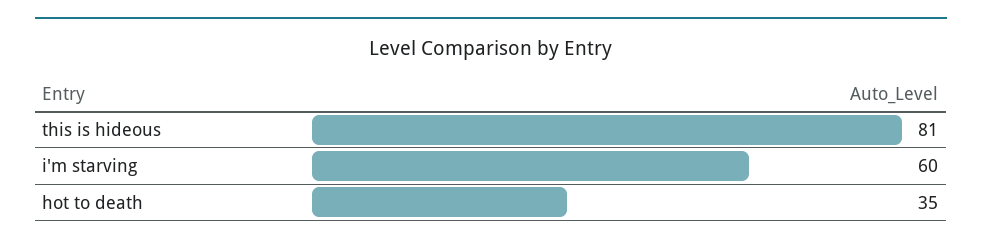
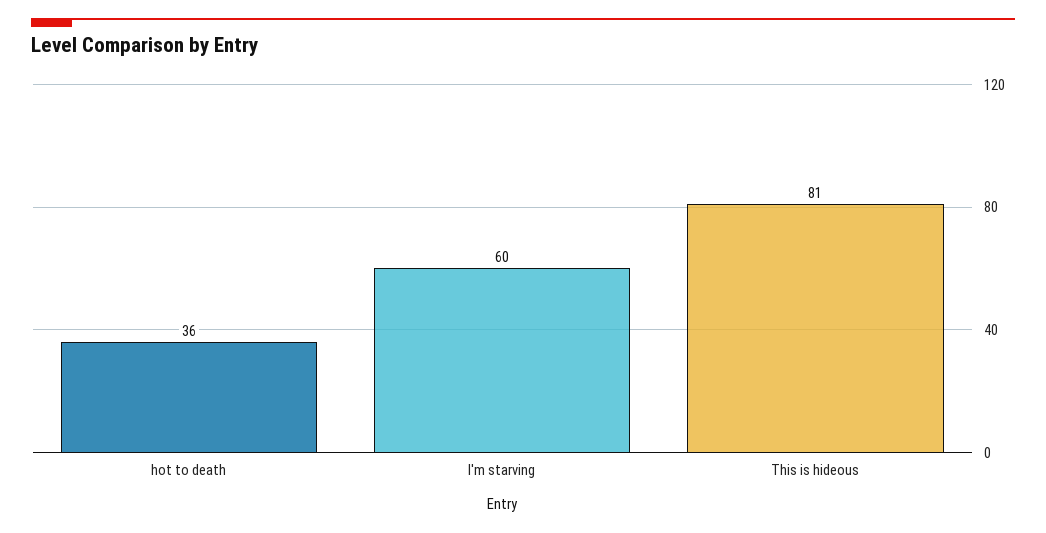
  {
    "this is hideous": 81,
    "i'm starving": 60,
-   "hot to death": 35
+   "hot to death": 36
  }

